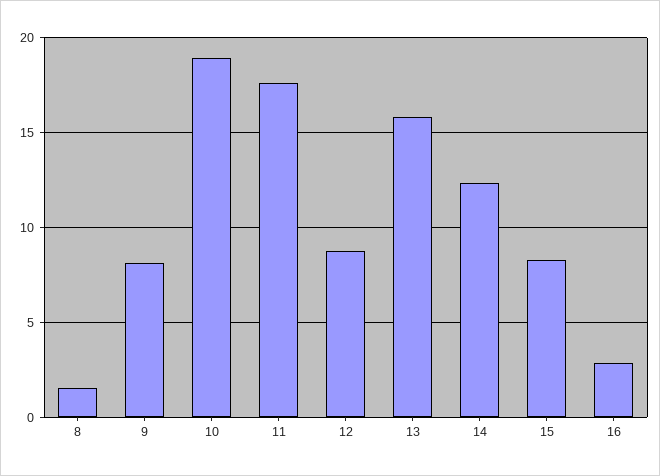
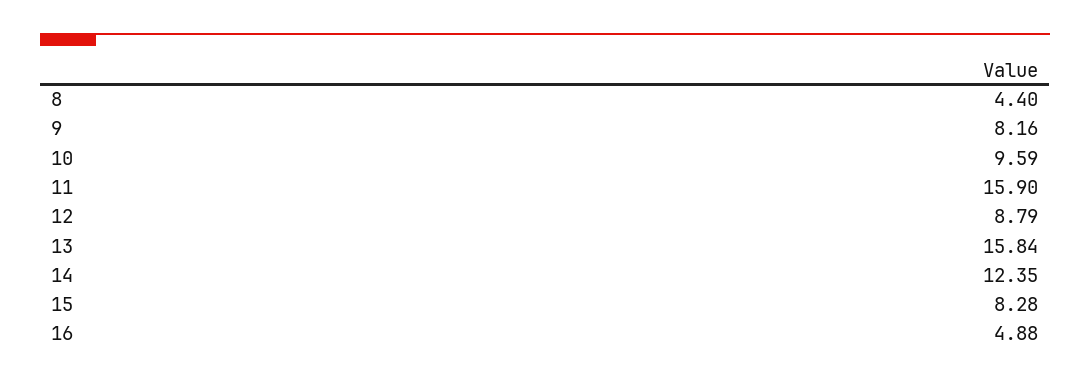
  {
-   "8": 1.5,
+   "8": 4.4,
    "9": 8.16,
-   "10": 19,
+   "10": 9.59,
-   "11": 17.5,
+   "11": 15.9,
    "12": 8.79,
    "13": 15.84,
    "14": 12.35,
    "15": 8.28,
-   "16": 3
+   "16": 4.88
  }

